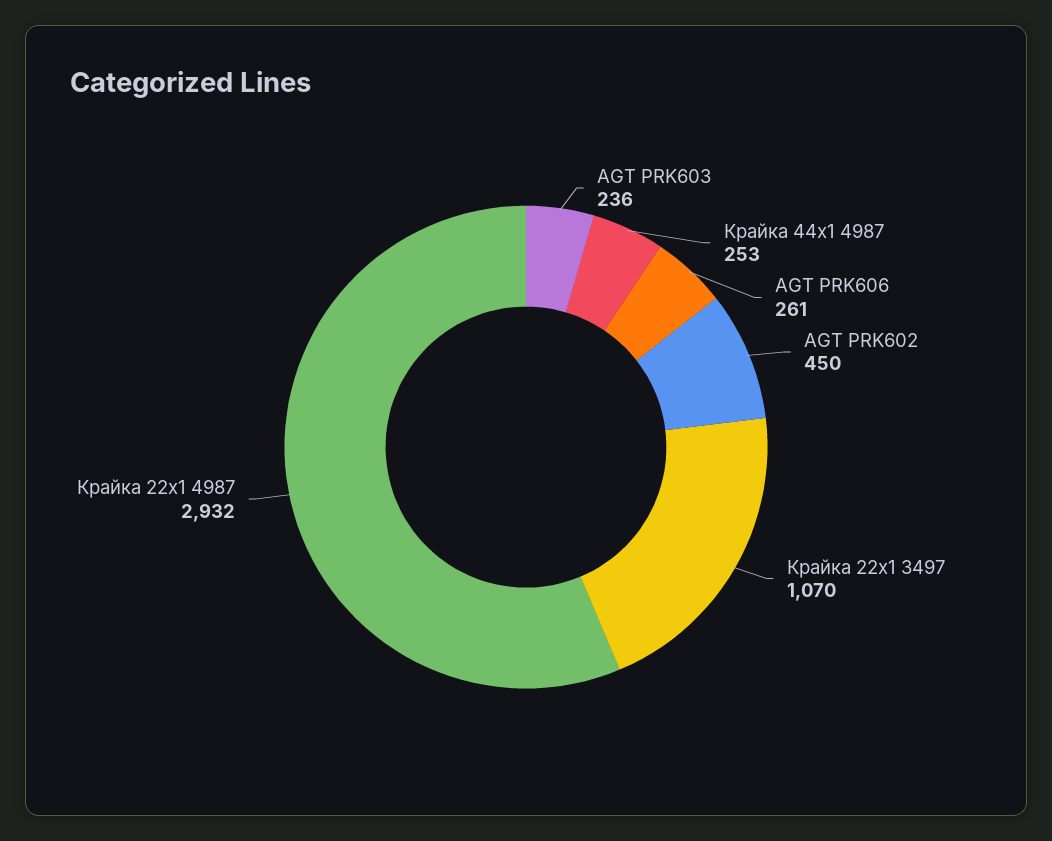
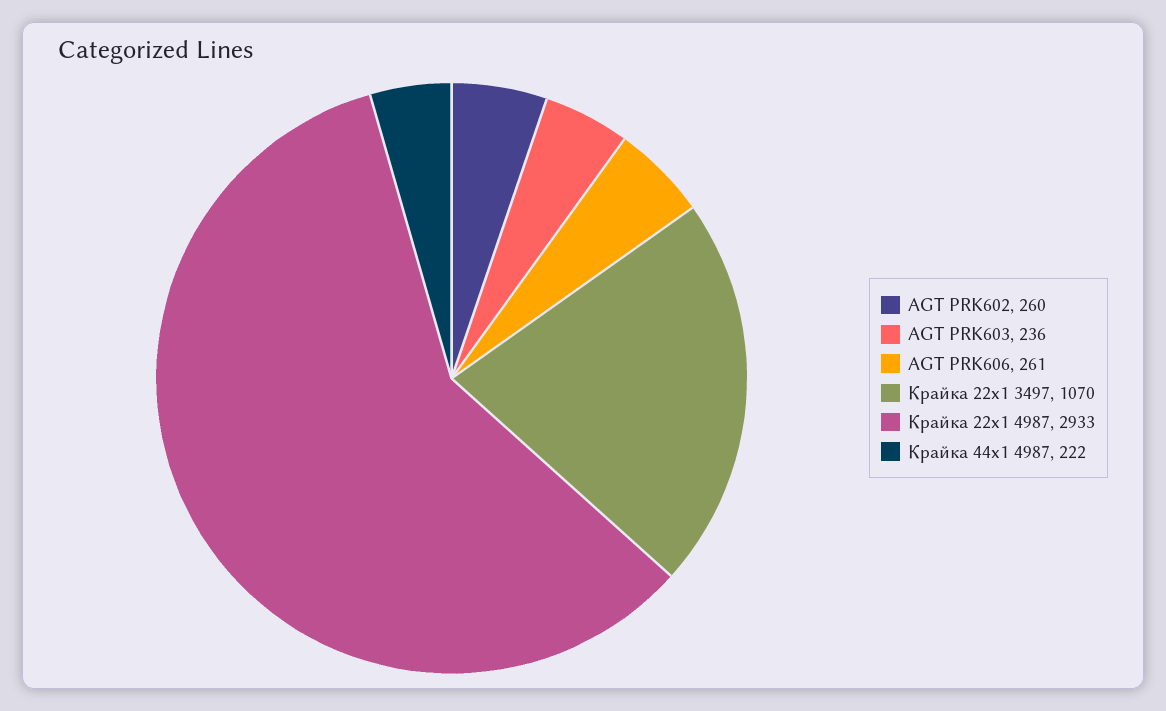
  {
    "AGT PRK603": 236,
-   "Крайка 44x1 4987": 253,
+   "Крайка 44x1 4987": 222,
    "AGT PRK606": 261,
-   "AGT PRK602": 450,
+   "AGT PRK602": 260,
    "Крайка 22x1 3497": 1070,
-   "Крайка 22x1 4987": 2932
+   "Крайка 22x1 4987": 2933
  }

